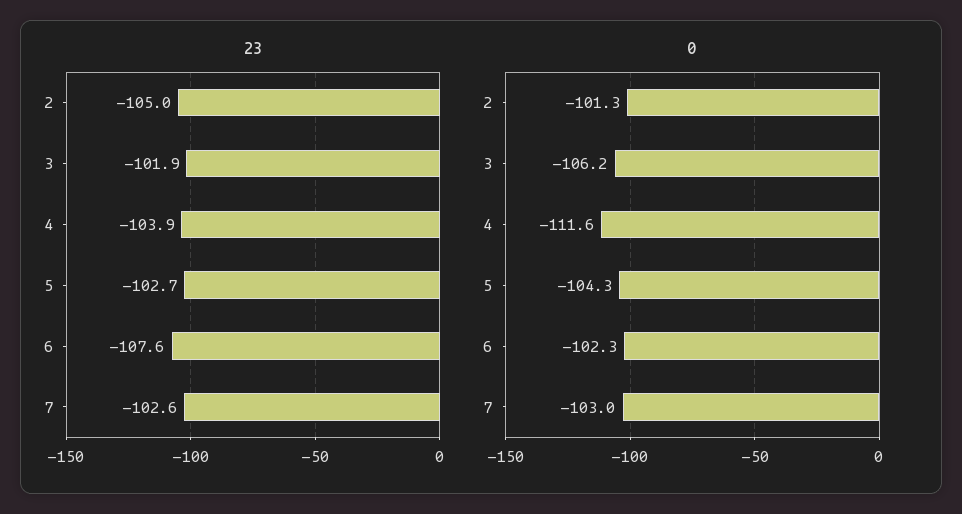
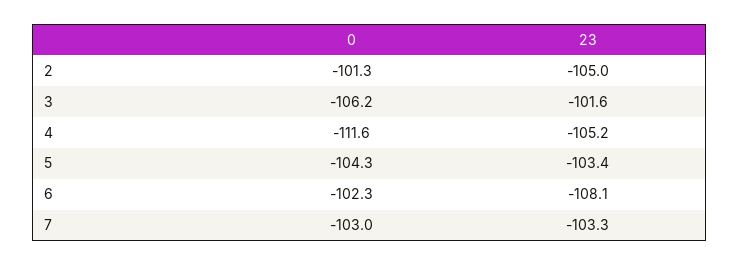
  {
    "23": {
      "2": -105,
-     "3": -101.9,
+     "3": -101.6,
-     "4": -103.9,
+     "4": -105.2,
-     "5": -102.7,
+     "5": -103.4,
-     "6": -107.6,
+     "6": -108.1,
-     "7": -102.6
+     "7": -103.3
    },
    "0": {
      "2": -101.3,
      "3": -106.2,
      "4": -111.6,
      "5": -104.3,
      "6": -102.3,
      "7": -103
    }
  }

